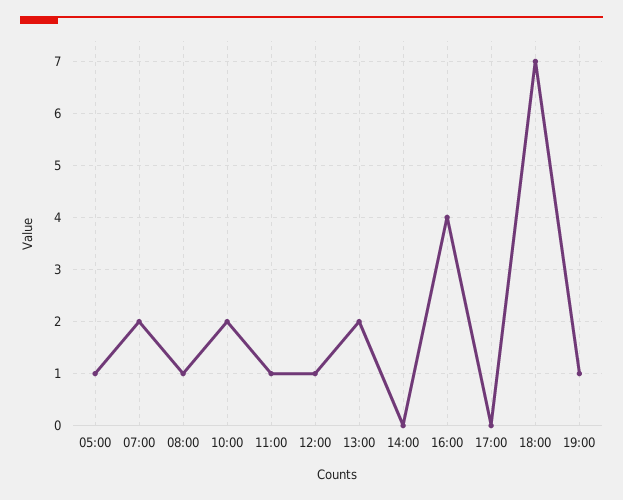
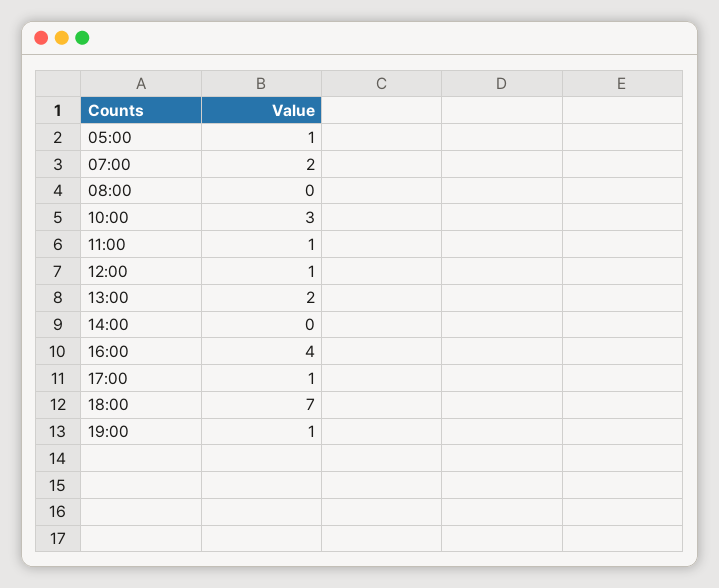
  {
    "05:00": 1,
    "07:00": 2,
-   "08:00": 1,
+   "08:00": 0,
-   "10:00": 2,
+   "10:00": 3,
    "11:00": 1,
    "12:00": 1,
    "13:00": 2,
    "14:00": 0,
    "16:00": 4,
-   "17:00": 0,
+   "17:00": 1,
    "18:00": 7,
    "19:00": 1
  }

